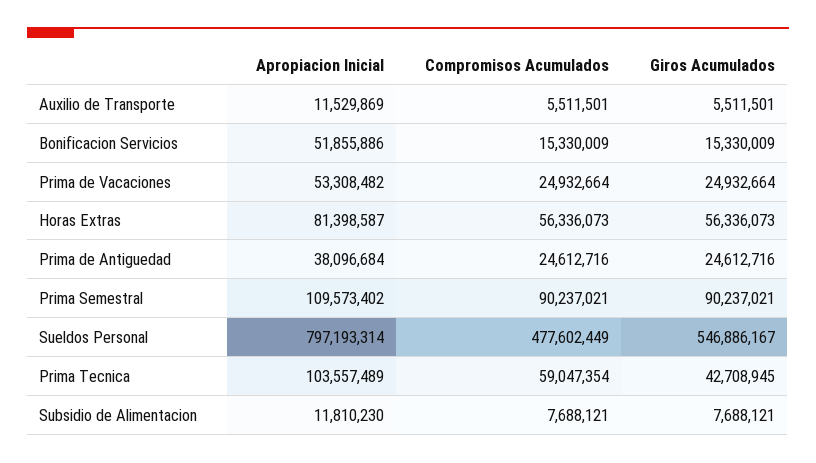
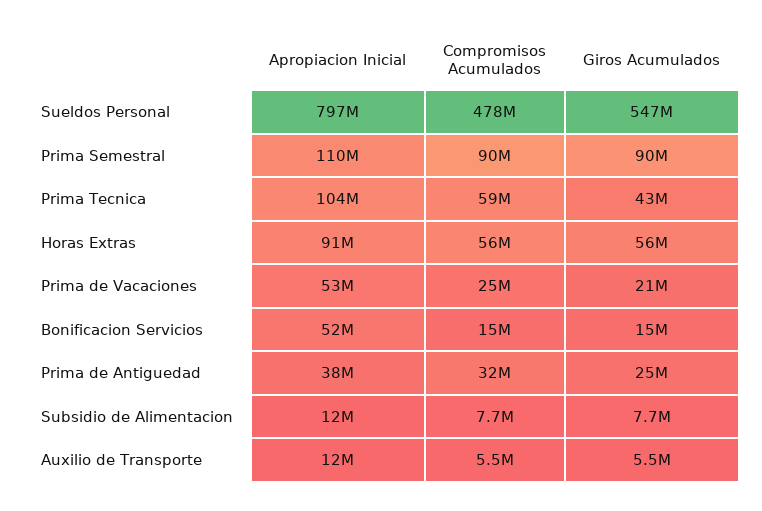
  {
    "Apropiacion Inicial": {
      "Auxilio de Transporte": 11529869,
      "Bonificacion Servicios": 51855886,
      "Prima de Vacaciones": 53308482,
-     "Horas Extras": 81398587,
+     "Horas Extras": 91000000,
      "Prima de Antiguedad": 38096684,
      "Prima Semestral": 109573402,
      "Sueldos Personal": 797193314,
      "Prima Tecnica": 103557489,
      "Subsidio de Alimentacion": 11810230
    },
    "Compromisos Acumulados": {
      "Auxilio de Transporte": 5511501,
      "Bonificacion Servicios": 15330009,
      "Prima de Vacaciones": 24932664,
      "Horas Extras": 56336073,
-     "Prima de Antiguedad": 24612716,
+     "Prima de Antiguedad": 32000000,
      "Prima Semestral": 90237021,
      "Sueldos Personal": 477602449,
      "Prima Tecnica": 59047354,
      "Subsidio de Alimentacion": 7688121
    },
    "Giros Acumulados": {
      "Auxilio de Transporte": 5511501,
      "Bonificacion Servicios": 15330009,
-     "Prima de Vacaciones": 24932664,
+     "Prima de Vacaciones": 21000000,
      "Horas Extras": 56336073,
      "Prima de Antiguedad": 24612716,
      "Prima Semestral": 90237021,
      "Sueldos Personal": 546886167,
      "Prima Tecnica": 42708945,
      "Subsidio de Alimentacion": 7688121
    }
  }

